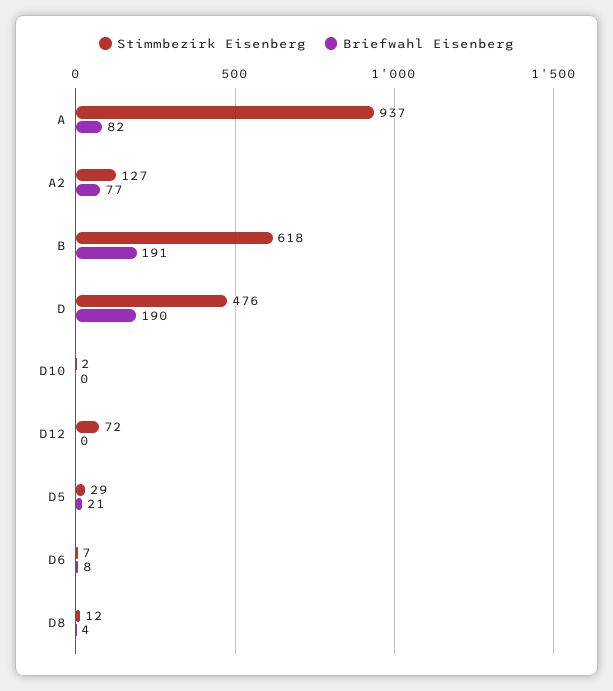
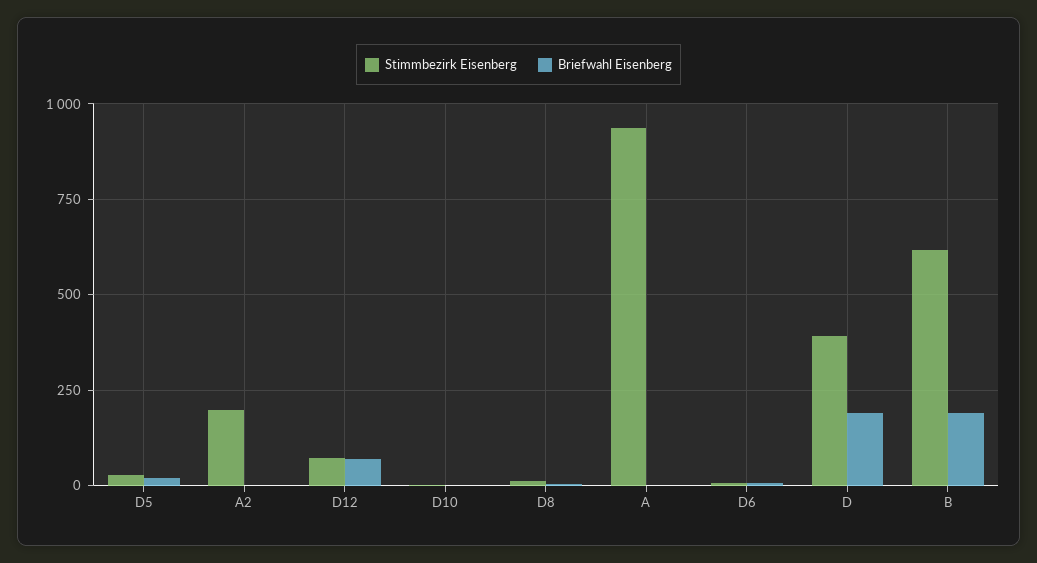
  {
    "Stimmbezirk Eisenberg": {
      "A": 937,
-     "A2": 127,
+     "A2": 200,
      "B": 618,
-     "D": 476,
+     "D": 400,
      "D10": 2,
      "D12": 72,
      "D5": 29,
      "D6": 7,
      "D8": 12
    },
    "Briefwahl Eisenberg": {
-     "A": 82,
+     "A": 0,
-     "A2": 77,
+     "A2": 0,
      "B": 191,
      "D": 190,
      "D10": 0,
-     "D12": 0,
+     "D12": 75,
      "D5": 21,
      "D6": 8,
      "D8": 4
    }
  }

